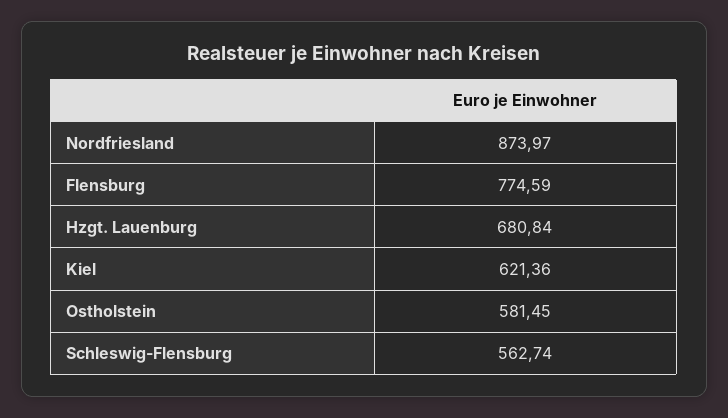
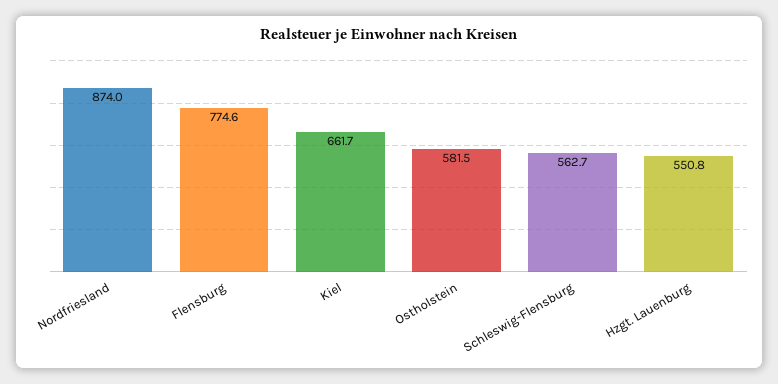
  {
    "Nordfriesland": 873.97,
    "Flensburg": 774.59,
-   "Hzgt. Lauenburg": 680.84,
+   "Hzgt. Lauenburg": 550.8,
-   "Kiel": 621.36,
+   "Kiel": 661.7,
    "Ostholstein": 581.45,
    "Schleswig-Flensburg": 562.74
  }

